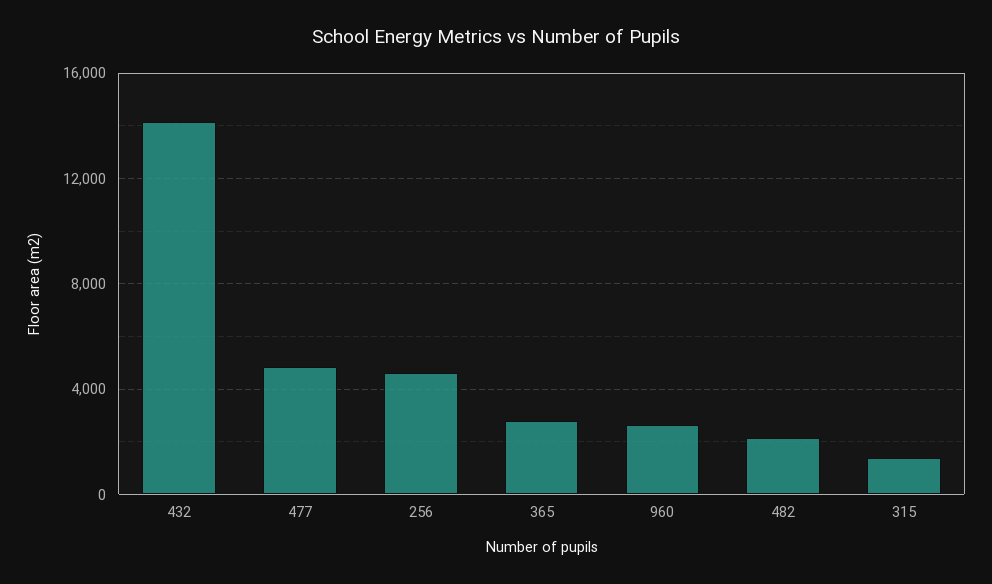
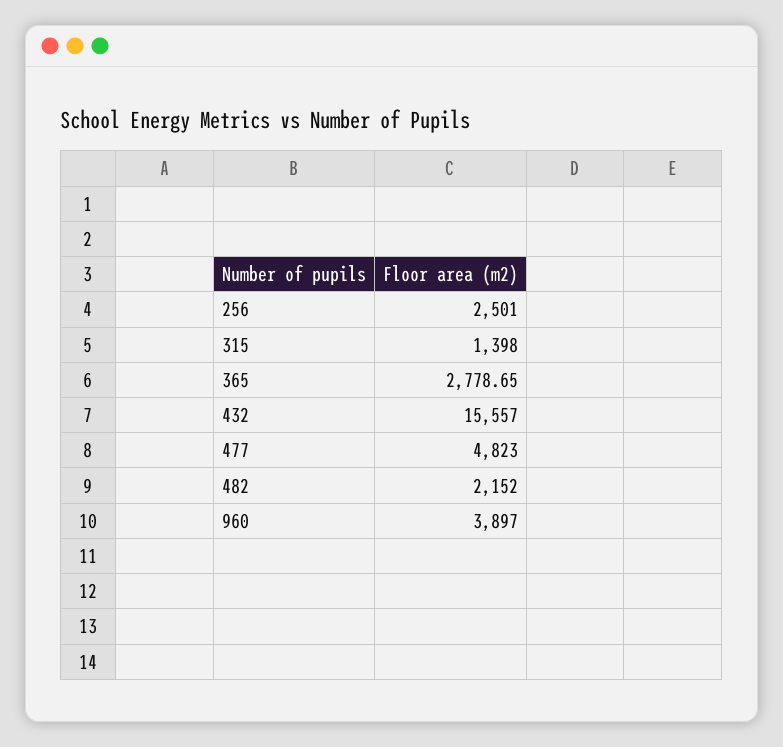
  {
-   "432": 14000,
+   "432": 15557,
    "477": 4823,
-   "256": 4500,
+   "256": 2501,
    "365": 2778.65,
-   "960": 2500,
+   "960": 3897,
    "482": 2152,
    "315": 1398
  }

